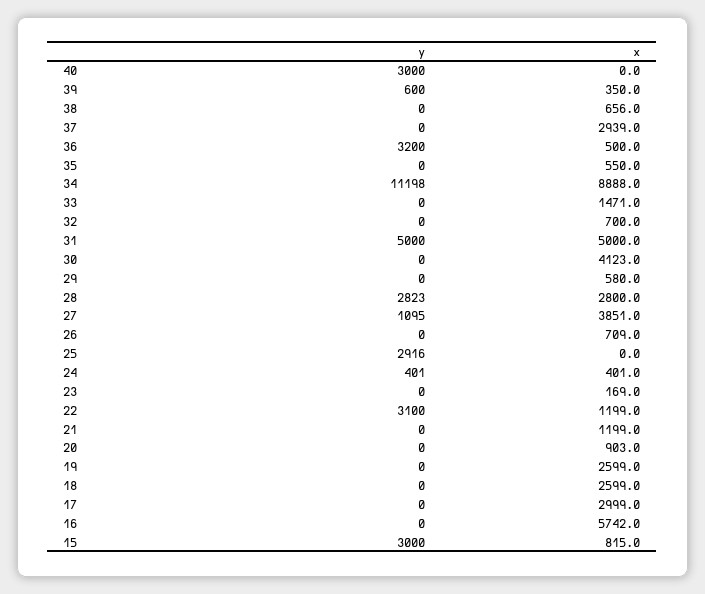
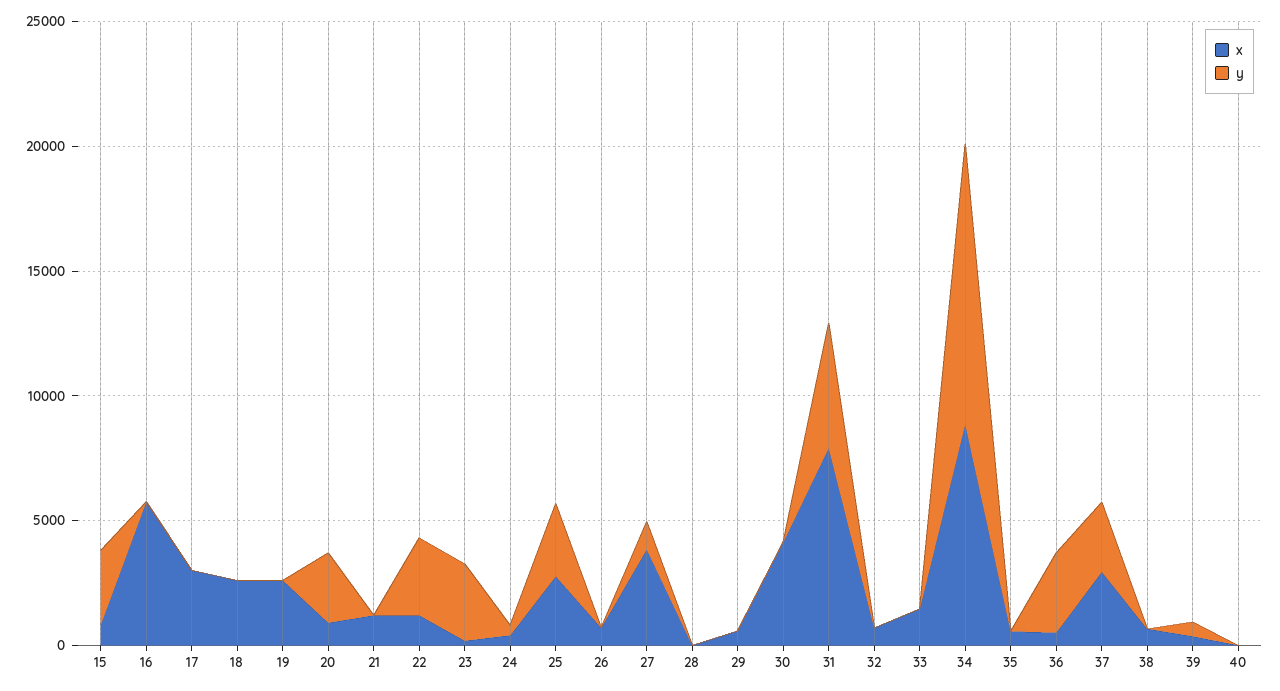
  {
    "y": {
-     "40": 3000,
+     "40": 0,
      "39": 600,
      "38": 0,
-     "37": 0,
+     "37": 3000,
      "36": 3200,
      "35": 0,
      "34": 11198,
      "33": 0,
      "32": 0,
      "31": 5000,
      "30": 0,
      "29": 0,
-     "28": 2823,
+     "28": 0,
      "27": 1095,
      "26": 0,
      "25": 2916,
      "24": 401,
-     "23": 0,
+     "23": 3000,
      "22": 3100,
      "21": 0,
-     "20": 0,
+     "20": 3000,
      "19": 0,
      "18": 0,
      "17": 0,
      "16": 0,
      "15": 3000
    },
    "x": {
      "40": 0,
      "39": 350,
      "38": 656,
      "37": 2939,
      "36": 500,
      "35": 550,
      "34": 8888,
      "33": 1471,
      "32": 700,
-     "31": 5000,
+     "31": 8000,
      "30": 4123,
      "29": 580,
-     "28": 2800,
+     "28": 0,
      "27": 3851,
      "26": 709,
-     "25": 0,
+     "25": 3000,
      "24": 401,
      "23": 169,
      "22": 1199,
      "21": 1199,
      "20": 903,
      "19": 2599,
      "18": 2599,
      "17": 2999,
      "16": 5742,
      "15": 815
    }
  }

